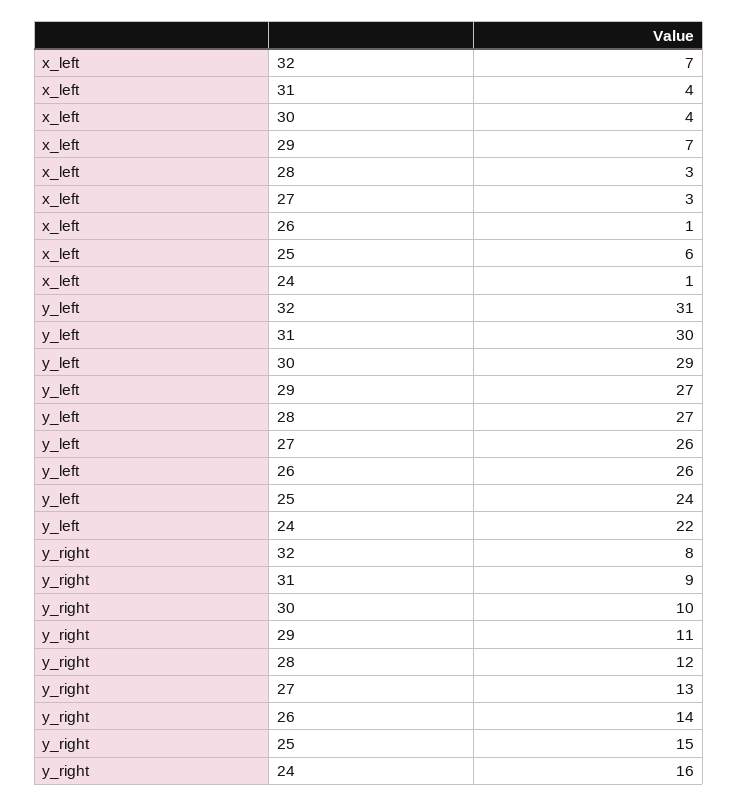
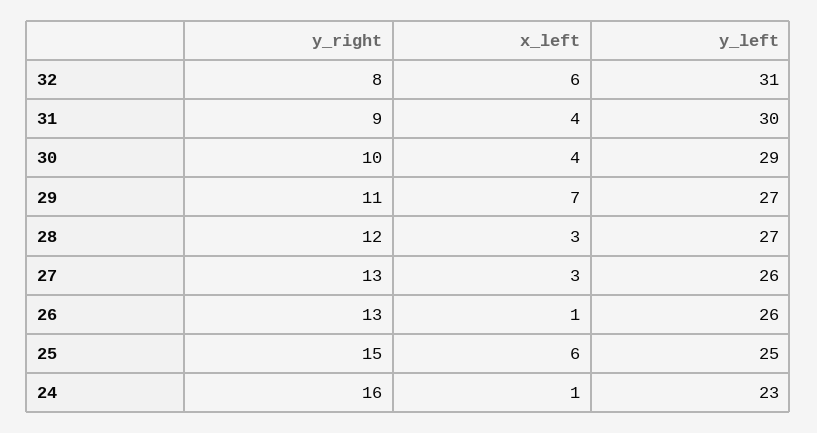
  {
    "x_left": {
-     "32": 7,
+     "32": 6,
      "31": 4,
      "30": 4,
      "29": 7,
      "28": 3,
      "27": 3,
      "26": 1,
      "25": 6,
      "24": 1
    },
    "y_left": {
      "32": 31,
      "31": 30,
      "30": 29,
      "29": 27,
      "28": 27,
      "27": 26,
      "26": 26,
-     "25": 24,
+     "25": 25,
-     "24": 22
+     "24": 23
    },
    "y_right": {
      "32": 8,
      "31": 9,
      "30": 10,
      "29": 11,
      "28": 12,
      "27": 13,
-     "26": 14,
+     "26": 13,
      "25": 15,
      "24": 16
    }
  }

